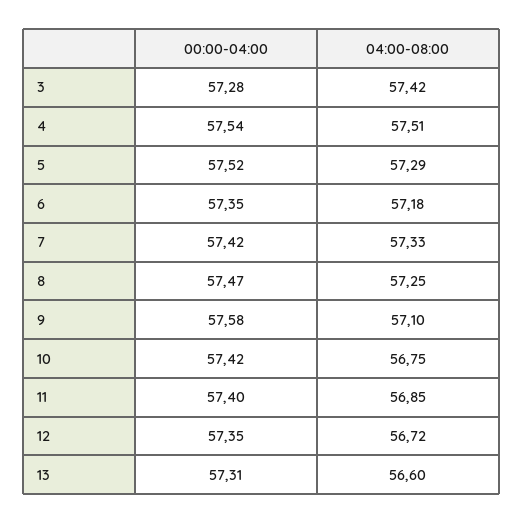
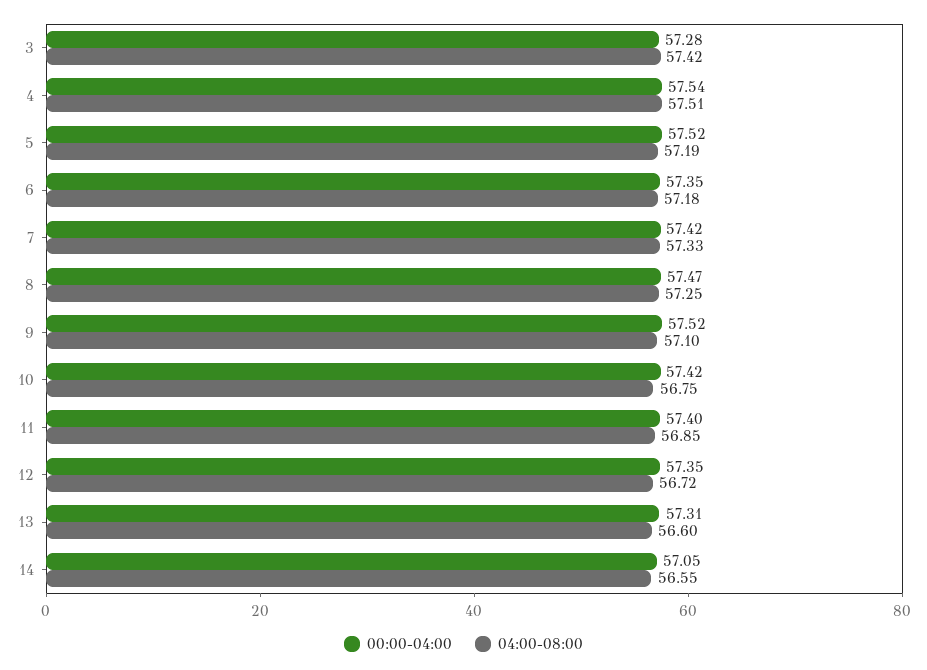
  {
    "00:00-04:00": {
      "3": 57.28,
      "4": 57.54,
      "5": 57.52,
      "6": 57.35,
      "7": 57.42,
      "8": 57.47,
-     "9": 57.58,
+     "9": 57.52,
      "10": 57.42,
      "11": 57.4,
      "12": 57.35,
-     "13": 57.31
+     "13": 57.31,
+     "14": 57.05
    },
    "04:00-08:00": {
      "3": 57.42,
      "4": 57.51,
-     "5": 57.29,
+     "5": 57.19,
      "6": 57.18,
      "7": 57.33,
      "8": 57.25,
      "9": 57.1,
      "10": 56.75,
      "11": 56.85,
      "12": 56.72,
-     "13": 56.6
+     "13": 56.6,
+     "14": 56.55
    }
  }

